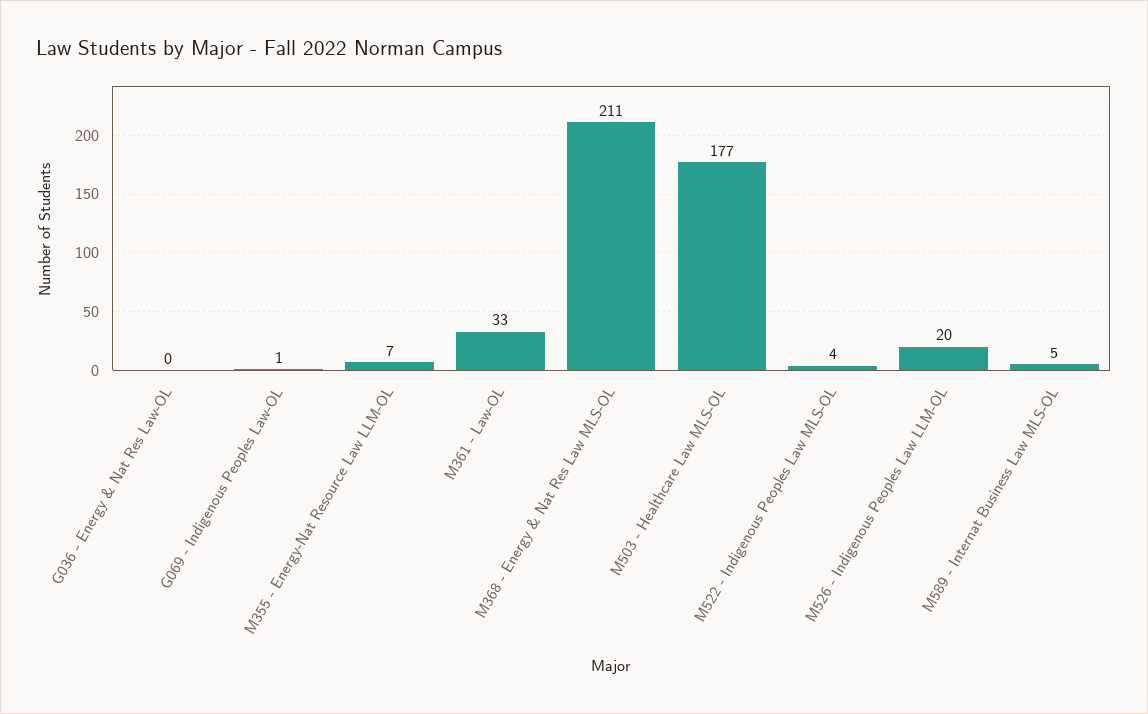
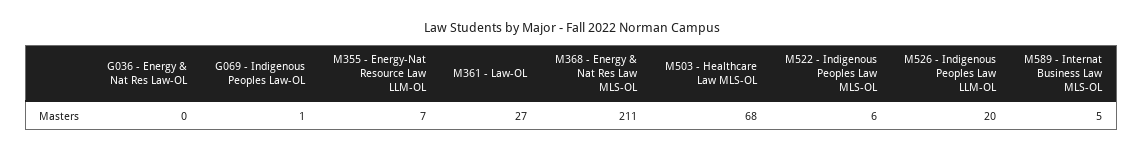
  {
    "G036 - Energy & Nat Res Law-OL": 0,
    "G069 - Indigenous Peoples Law-OL": 1,
    "M355 - Energy-Nat Resource Law LLM-OL": 7,
-   "M361 - Law-OL": 33,
+   "M361 - Law-OL": 27,
    "M368 - Energy & Nat Res Law MLS-OL": 211,
-   "M503 - Healthcare Law MLS-OL": 177,
+   "M503 - Healthcare Law MLS-OL": 68,
-   "M522 - Indigenous Peoples Law MLS-OL": 4,
+   "M522 - Indigenous Peoples Law MLS-OL": 6,
    "M526 - Indigenous Peoples Law LLM-OL": 20,
    "M589 - Internat Business Law MLS-OL": 5
  }

